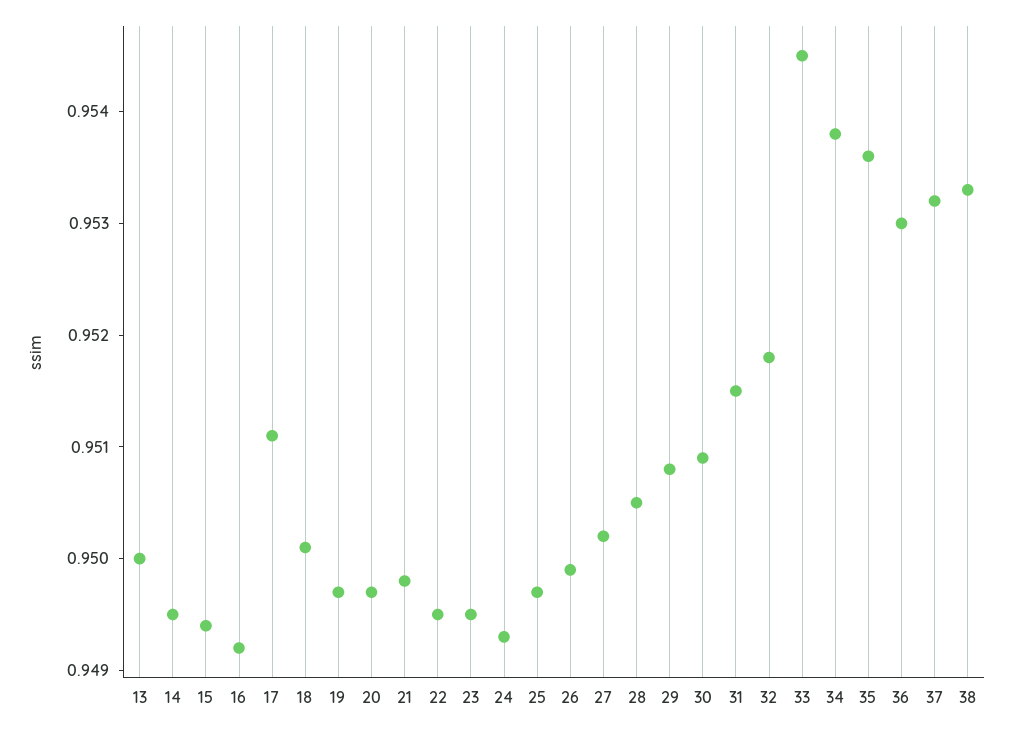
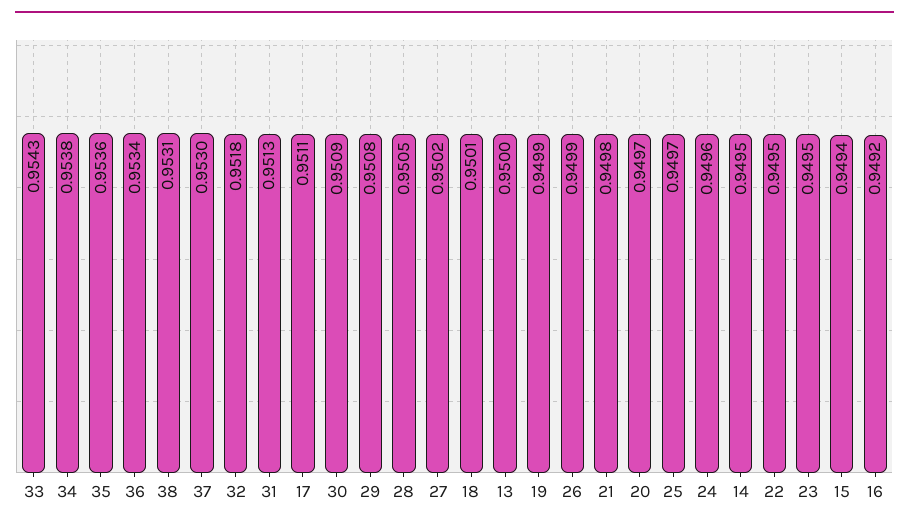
  {
    "13": 0.95,
    "14": 0.9495,
    "15": 0.9494,
    "16": 0.9492,
    "17": 0.9511,
    "18": 0.9501,
-   "19": 0.9497,
+   "19": 0.9499,
    "20": 0.9497,
    "21": 0.9498,
    "22": 0.9495,
    "23": 0.9495,
-   "24": 0.9493,
+   "24": 0.9496,
    "25": 0.9497,
    "26": 0.9499,
    "27": 0.9502,
    "28": 0.9505,
    "29": 0.9508,
    "30": 0.9509,
-   "31": 0.9515,
+   "31": 0.9513,
    "32": 0.9518,
-   "33": 0.9545,
+   "33": 0.9543,
    "34": 0.9538,
    "35": 0.9536,
-   "36": 0.953,
+   "36": 0.9534,
-   "37": 0.9532,
+   "37": 0.953,
-   "38": 0.9533
+   "38": 0.9531
  }

